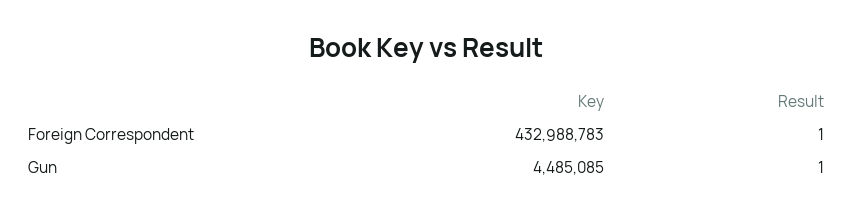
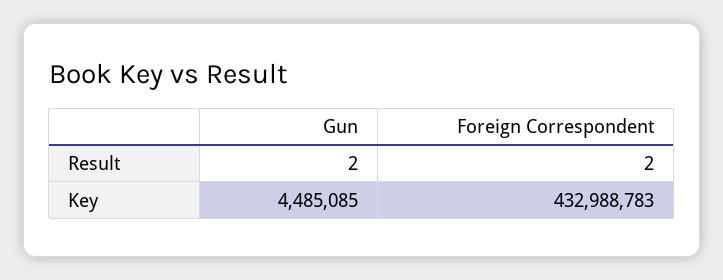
  {
    "Key": {
      "Foreign Correspondent": 432988783,
      "Gun": 4485085
    },
    "Result": {
-     "Foreign Correspondent": 1,
+     "Foreign Correspondent": 2,
-     "Gun": 1
+     "Gun": 2
    }
  }

